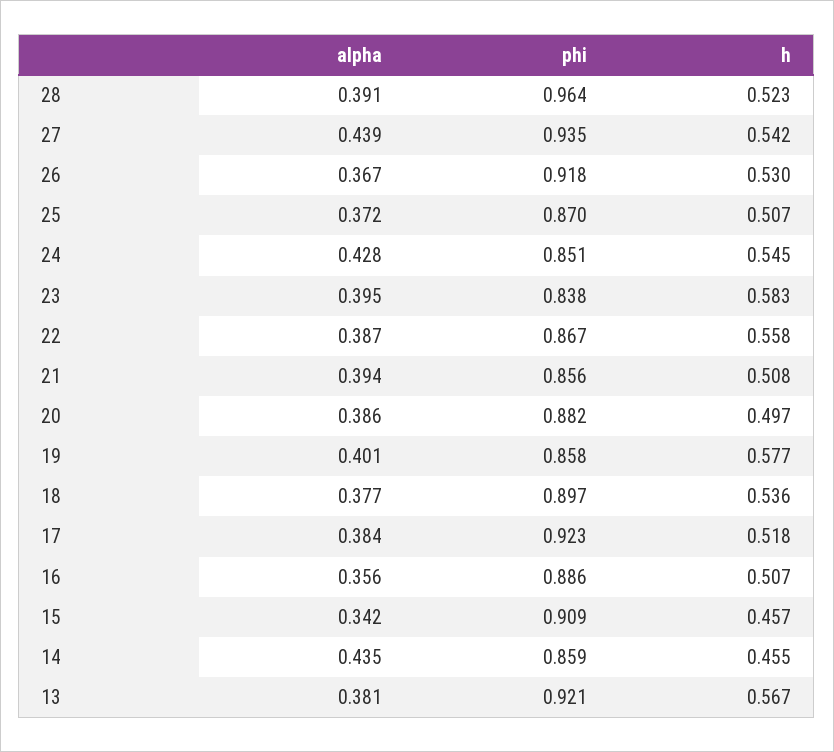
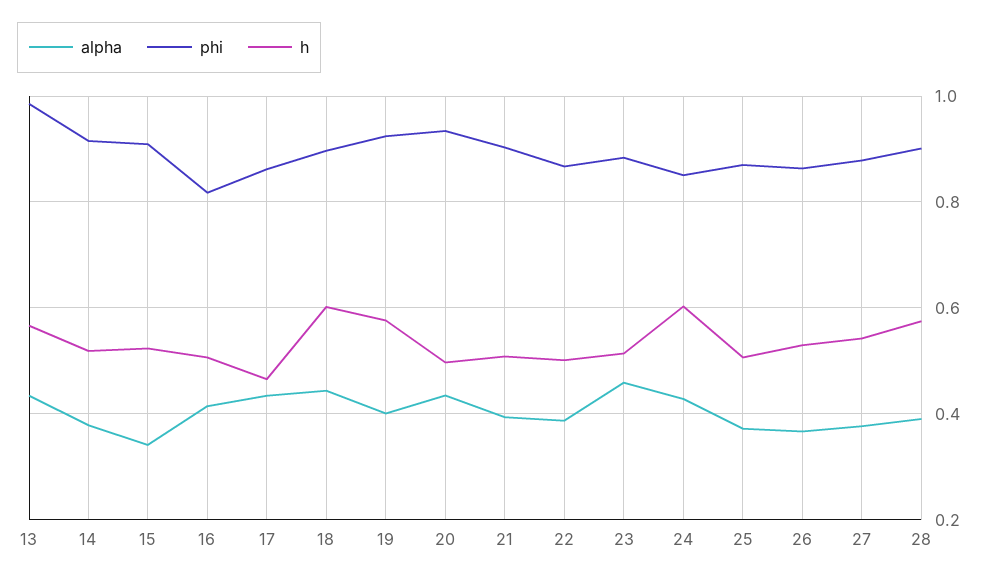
  {
    "alpha": {
      "28": 0.391,
-     "27": 0.439,
+     "27": 0.38,
      "26": 0.367,
      "25": 0.372,
      "24": 0.428,
-     "23": 0.395,
+     "23": 0.46,
      "22": 0.387,
      "21": 0.394,
-     "20": 0.386,
+     "20": 0.44,
      "19": 0.401,
-     "18": 0.377,
+     "18": 0.44,
-     "17": 0.384,
+     "17": 0.44,
-     "16": 0.356,
+     "16": 0.42,
      "15": 0.342,
-     "14": 0.435,
+     "14": 0.38,
-     "13": 0.381
+     "13": 0.44
    },
    "phi": {
-     "28": 0.964,
+     "28": 0.9,
-     "27": 0.935,
+     "27": 0.88,
-     "26": 0.918,
+     "26": 0.86,
      "25": 0.87,
      "24": 0.851,
-     "23": 0.838,
+     "23": 0.88,
      "22": 0.867,
-     "21": 0.856,
+     "21": 0.9,
-     "20": 0.882,
+     "20": 0.94,
-     "19": 0.858,
+     "19": 0.92,
      "18": 0.897,
-     "17": 0.923,
+     "17": 0.86,
-     "16": 0.886,
+     "16": 0.82,
      "15": 0.909,
-     "14": 0.859,
+     "14": 0.92,
-     "13": 0.921
+     "13": 0.98
    },
    "h": {
-     "28": 0.523,
+     "28": 0.58,
      "27": 0.542,
      "26": 0.53,
      "25": 0.507,
-     "24": 0.545,
+     "24": 0.6,
-     "23": 0.583,
+     "23": 0.52,
-     "22": 0.558,
+     "22": 0.5,
      "21": 0.508,
      "20": 0.497,
      "19": 0.577,
-     "18": 0.536,
+     "18": 0.6,
-     "17": 0.518,
+     "17": 0.46,
      "16": 0.507,
-     "15": 0.457,
+     "15": 0.52,
-     "14": 0.455,
+     "14": 0.52,
      "13": 0.567
    }
  }

